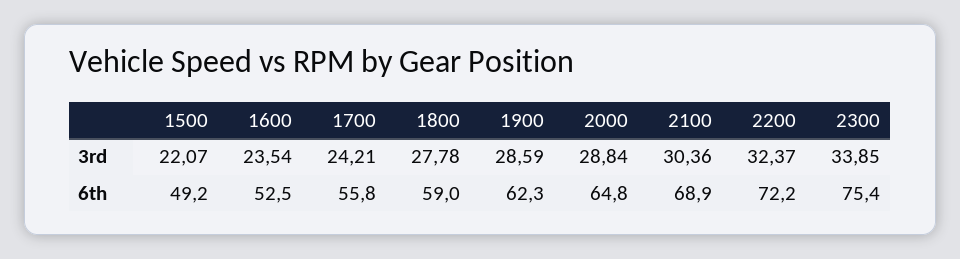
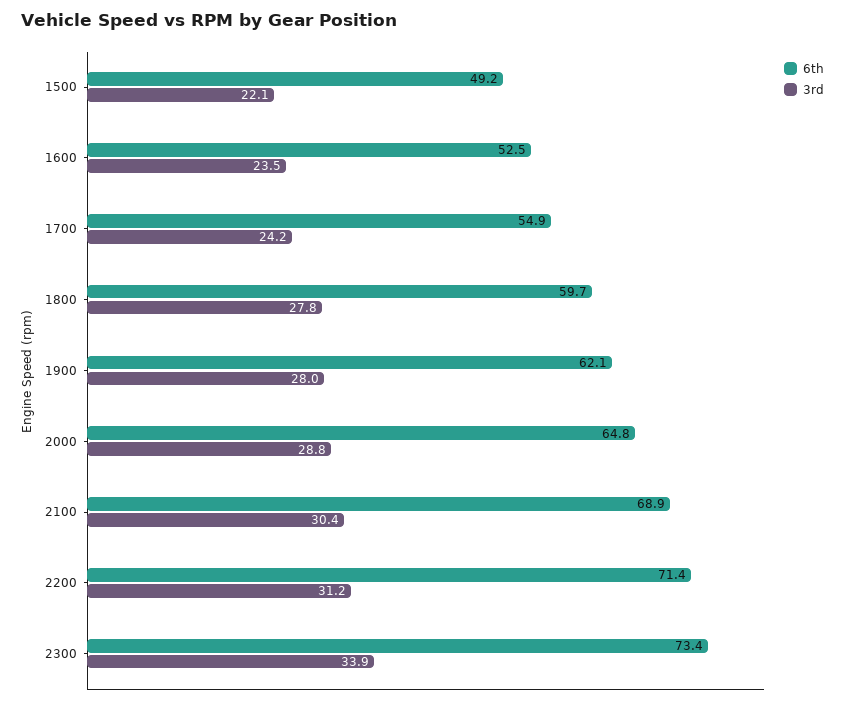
  {
    "3rd": {
      "1500": 22.07,
      "1600": 23.54,
      "1700": 24.21,
      "1800": 27.78,
-     "1900": 28.59,
+     "1900": 28,
      "2000": 28.84,
      "2100": 30.36,
-     "2200": 32.37,
+     "2200": 31.2,
      "2300": 33.85
    },
    "6th": {
      "1500": 49.2,
      "1600": 52.5,
-     "1700": 55.8,
+     "1700": 54.9,
-     "1800": 59,
+     "1800": 59.7,
-     "1900": 62.3,
+     "1900": 62.1,
      "2000": 64.8,
      "2100": 68.9,
-     "2200": 72.2,
+     "2200": 71.4,
-     "2300": 75.4
+     "2300": 73.4
    }
  }

